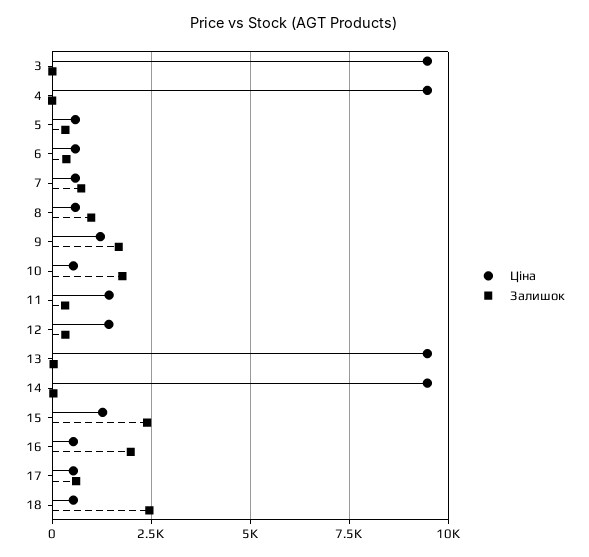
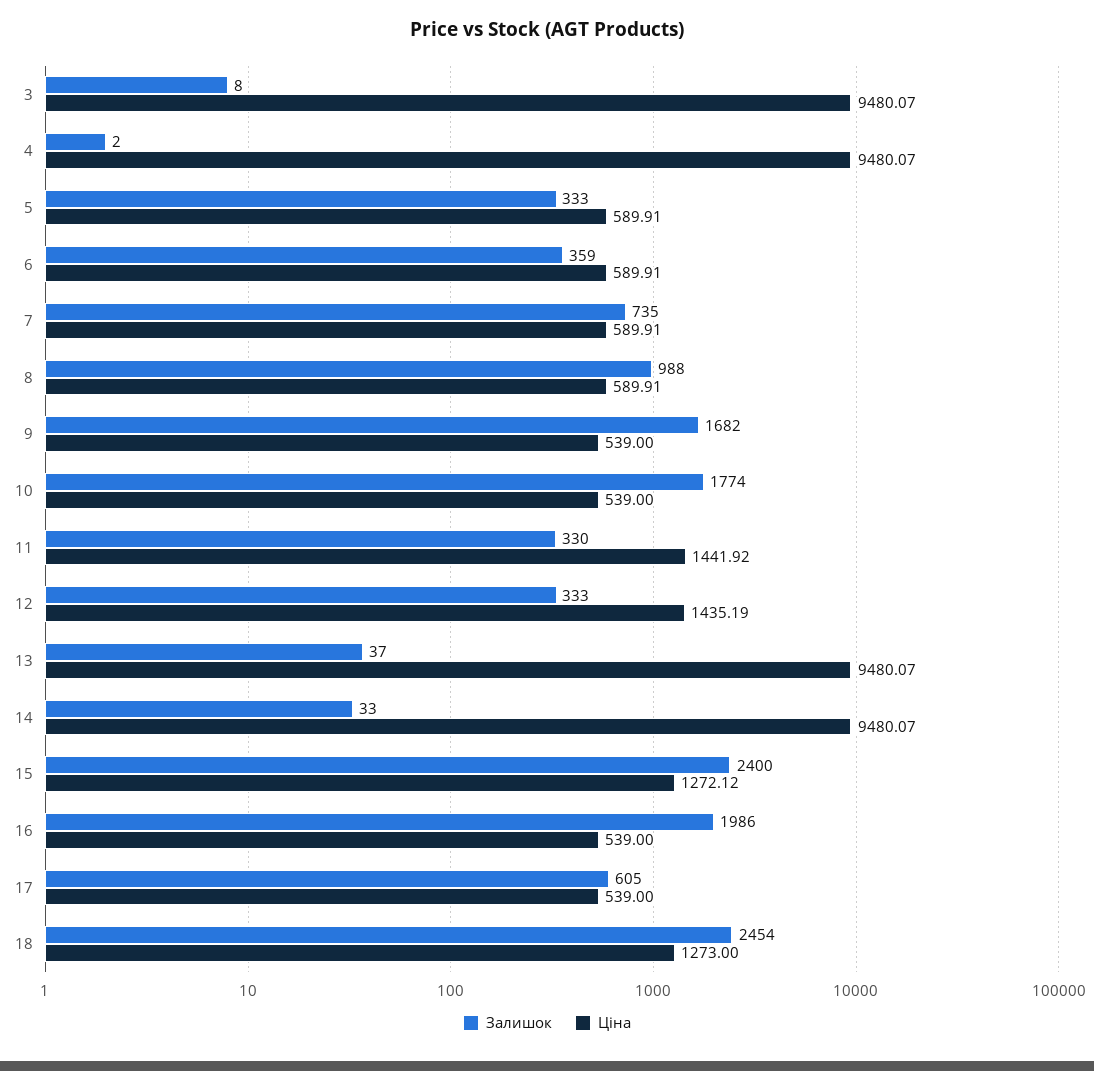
  {
    "Ціна": {
      "3": 9480.07,
      "4": 9480.07,
      "5": 589.91,
      "6": 589.91,
      "7": 589.91,
      "8": 589.91,
-     "9": 1250,
+     "9": 539,
      "10": 539,
      "11": 1441.92,
      "12": 1435.19,
      "13": 9480.07,
      "14": 9480.07,
      "15": 1272.12,
      "16": 539,
      "17": 539,
-     "18": 500
+     "18": 1273
    },
    "Залишок": {
      "3": 8,
      "4": 2,
      "5": 333,
      "6": 359,
      "7": 735,
      "8": 988,
      "9": 1682,
      "10": 1774,
      "11": 330,
      "12": 333,
      "13": 37,
      "14": 33,
      "15": 2400,
      "16": 1986,
      "17": 605,
      "18": 2454
    }
  }

